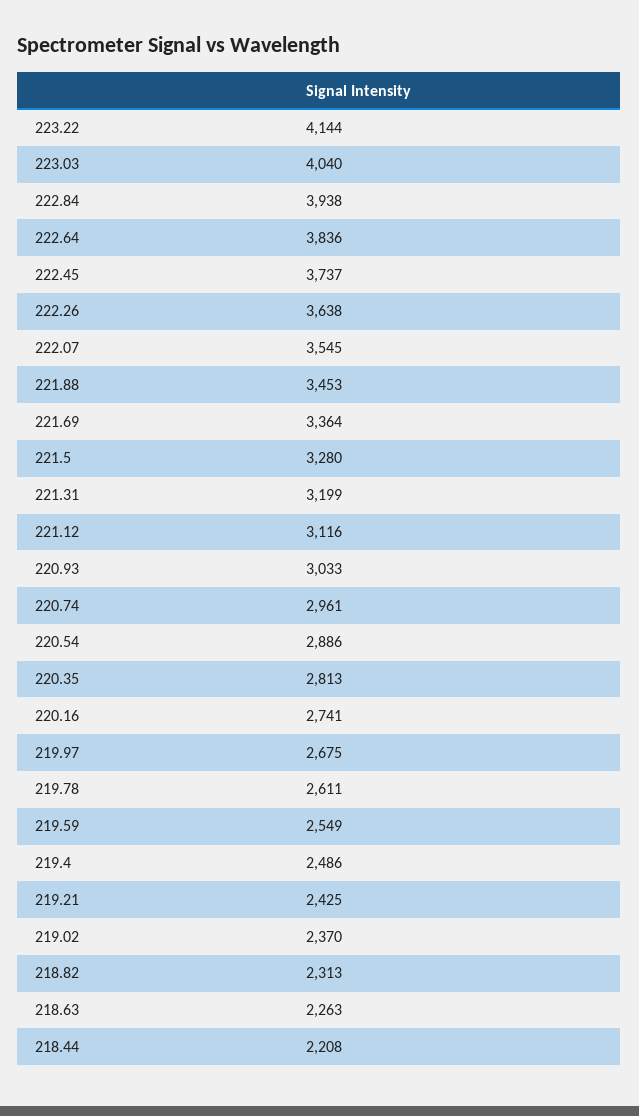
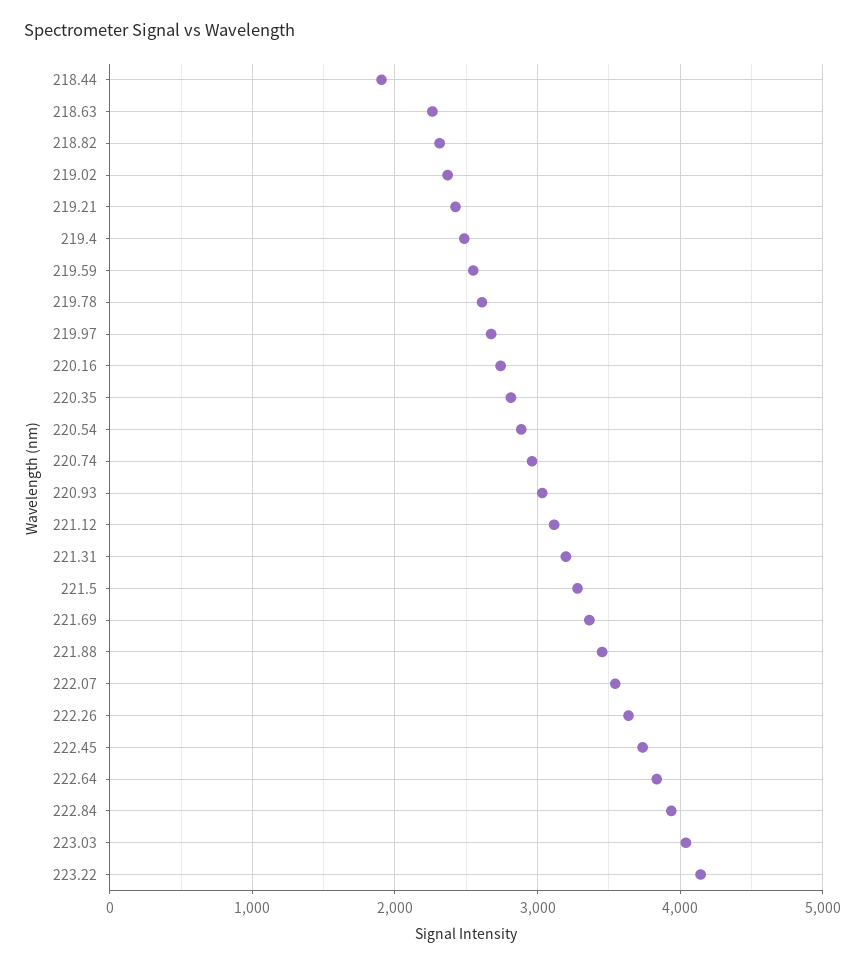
  {
    "223.22": 4144,
    "223.03": 4040,
    "222.84": 3938,
    "222.64": 3836,
    "222.45": 3737,
    "222.26": 3638,
    "222.07": 3545,
    "221.88": 3453,
    "221.69": 3364,
    "221.5": 3280,
    "221.31": 3199,
    "221.12": 3116,
    "220.93": 3033,
    "220.74": 2961,
    "220.54": 2886,
    "220.35": 2813,
    "220.16": 2741,
    "219.97": 2675,
    "219.78": 2611,
    "219.59": 2549,
    "219.4": 2486,
    "219.21": 2425,
    "219.02": 2370,
    "218.82": 2313,
    "218.63": 2263,
-   "218.44": 2208
+   "218.44": 1900
  }

